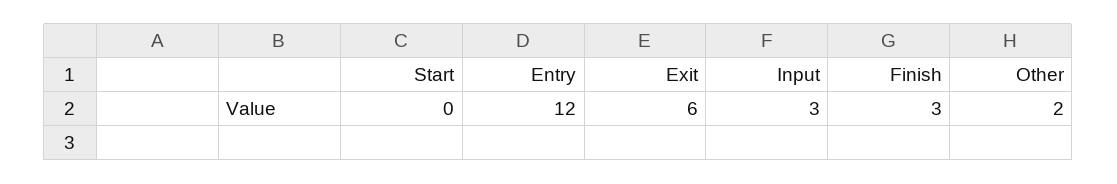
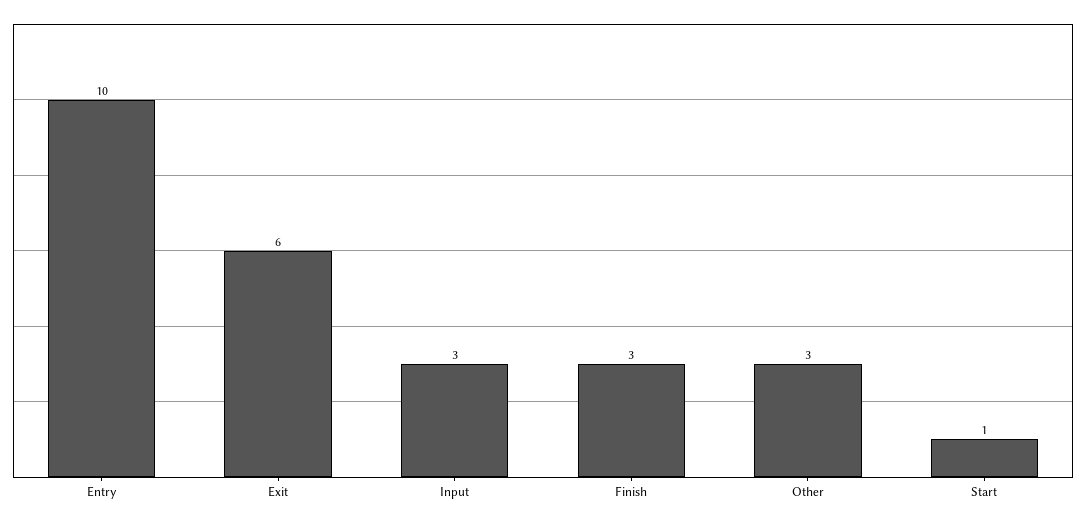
  {
-   "Start": 0,
+   "Start": 1,
-   "Entry": 12,
+   "Entry": 10,
    "Exit": 6,
    "Input": 3,
    "Finish": 3,
-   "Other": 2
+   "Other": 3
  }

